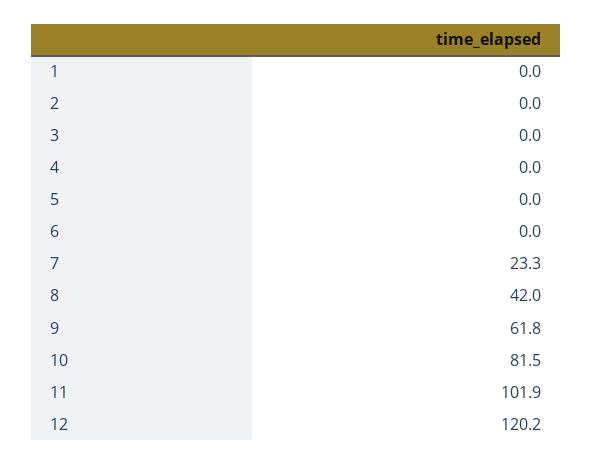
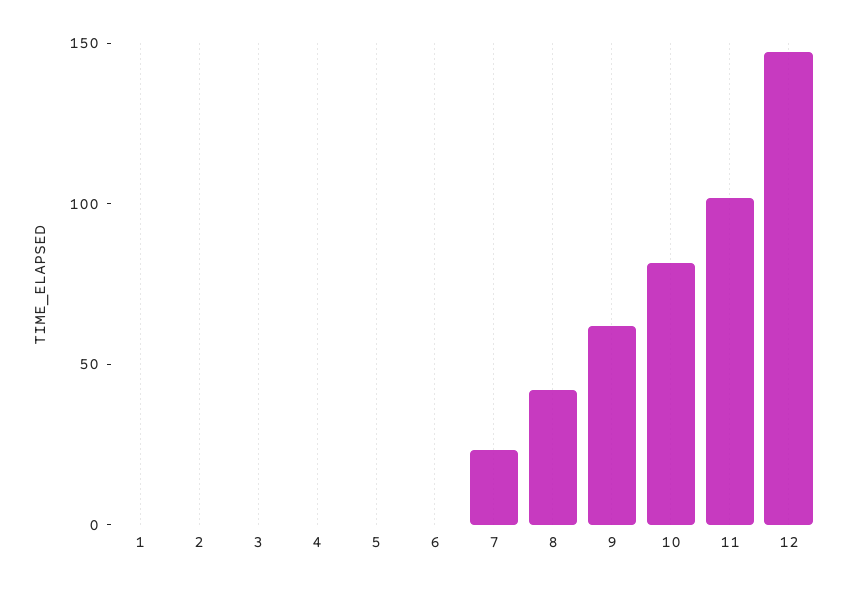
  {
    "1": 0,
    "2": 0,
    "3": 0,
    "4": 0,
    "5": 0,
    "6": 0,
    "7": 23.3,
    "8": 42,
    "9": 61.8,
    "10": 81.5,
    "11": 101.9,
-   "12": 120.2
+   "12": 150
  }

